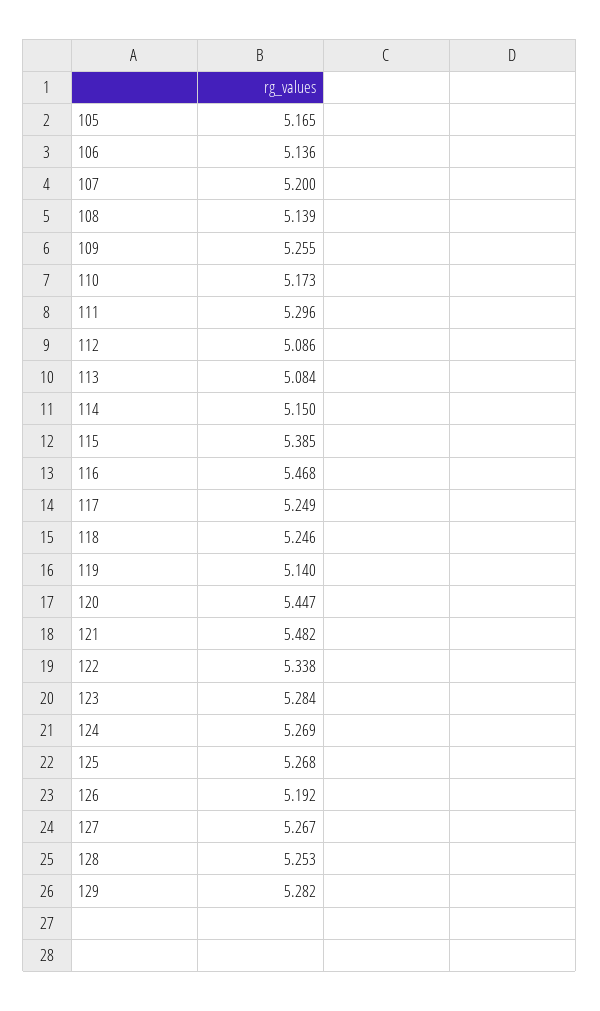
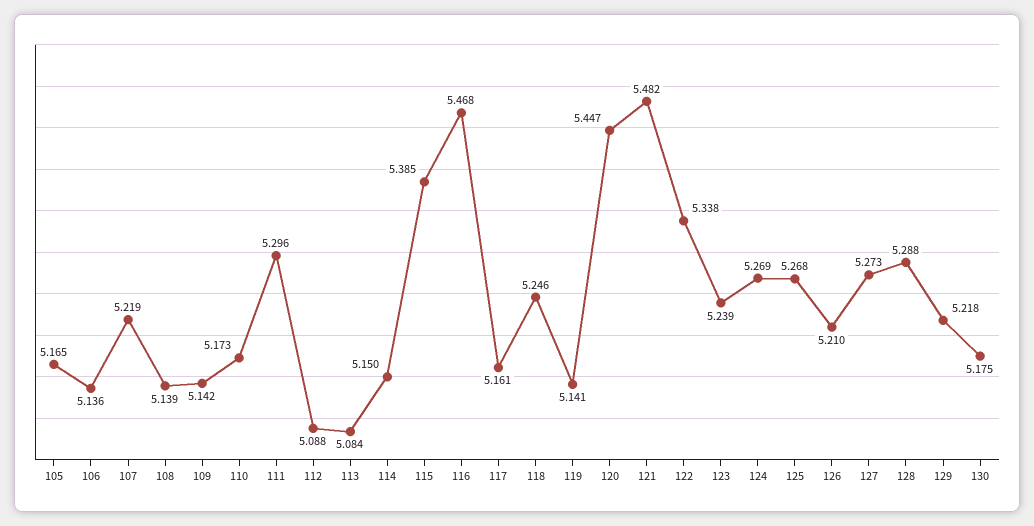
  {
    "105": 5.165,
    "106": 5.136,
-   "107": 5.2,
+   "107": 5.219,
    "108": 5.139,
-   "109": 5.255,
+   "109": 5.142,
    "110": 5.173,
    "111": 5.296,
-   "112": 5.086,
+   "112": 5.088,
    "113": 5.084,
    "114": 5.15,
    "115": 5.385,
    "116": 5.468,
-   "117": 5.249,
+   "117": 5.161,
    "118": 5.246,
-   "119": 5.14,
+   "119": 5.141,
    "120": 5.447,
    "121": 5.482,
    "122": 5.338,
-   "123": 5.284,
+   "123": 5.239,
    "124": 5.269,
    "125": 5.268,
-   "126": 5.192,
+   "126": 5.21,
-   "127": 5.267,
+   "127": 5.273,
-   "128": 5.253,
+   "128": 5.288,
-   "129": 5.282
+   "129": 5.218,
+   "130": 5.175
  }

